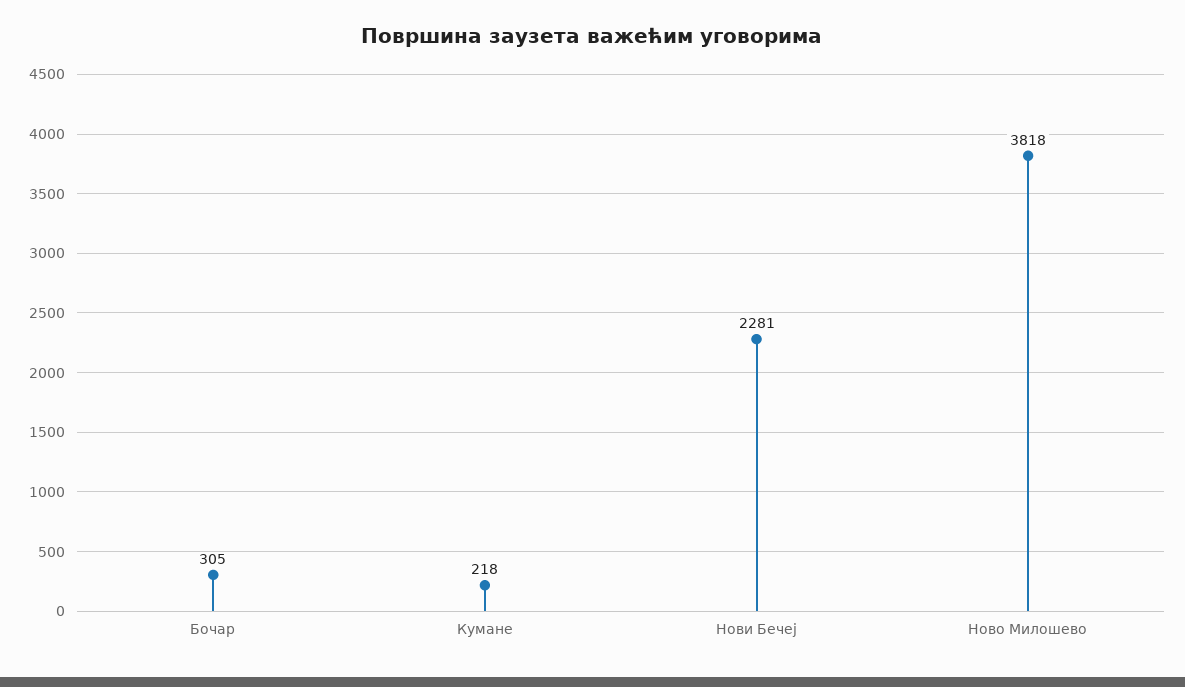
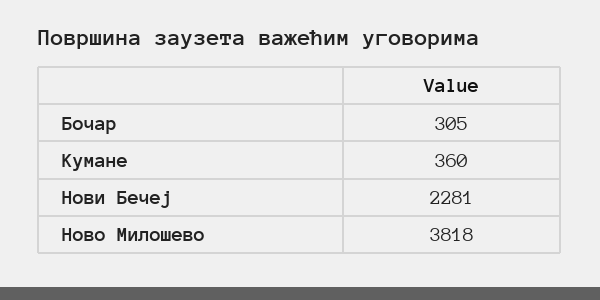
  {
    "Бочар": 305,
-   "Кумане": 218,
+   "Кумане": 360,
    "Нови Бечеј": 2281,
    "Ново Милошево": 3818
  }

